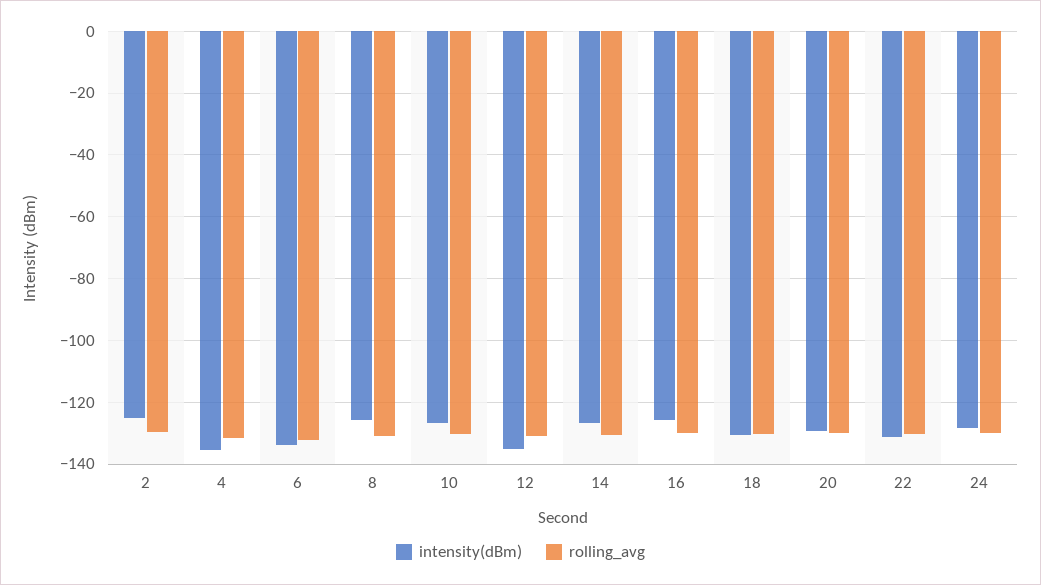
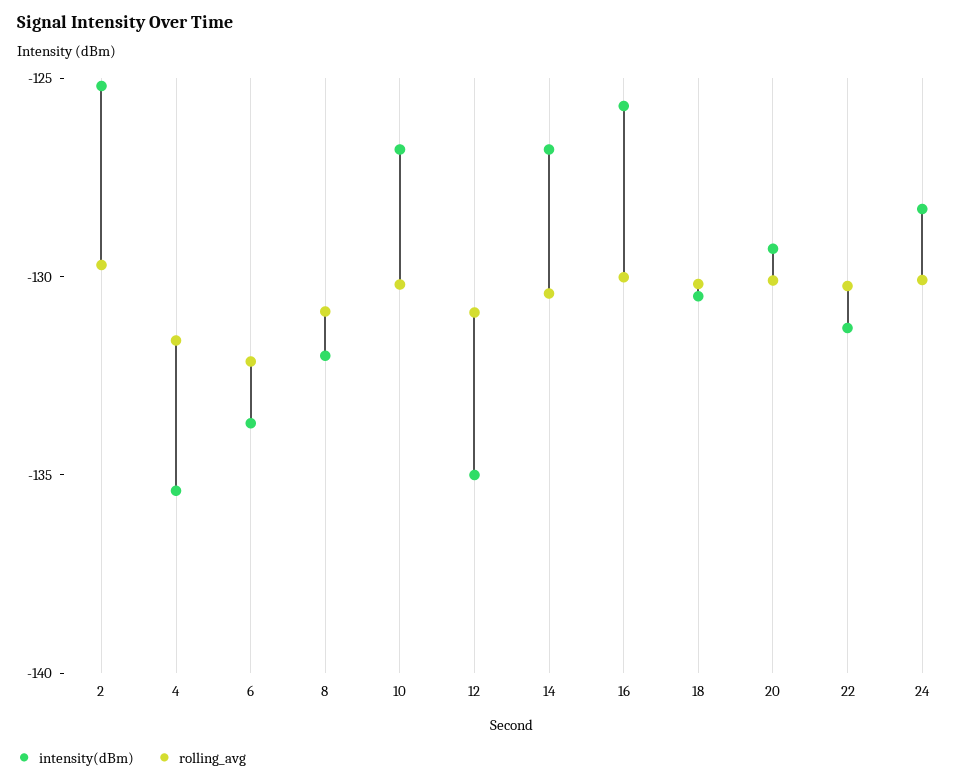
  {
    "intensity(dBm)": {
      "2": -125,
      "4": -135,
      "6": -134,
-     "8": -126,
+     "8": -132,
      "10": -127,
      "12": -135,
      "14": -127,
      "16": -126,
      "18": -131,
      "20": -129,
      "22": -131,
      "24": -128
    },
    "rolling_avg": {
      "2": -130,
      "4": -132,
      "6": -132,
      "8": -131,
      "10": -130,
      "12": -131,
      "14": -130,
      "16": -130,
      "18": -130,
      "20": -130,
      "22": -130,
      "24": -130
    }
  }

